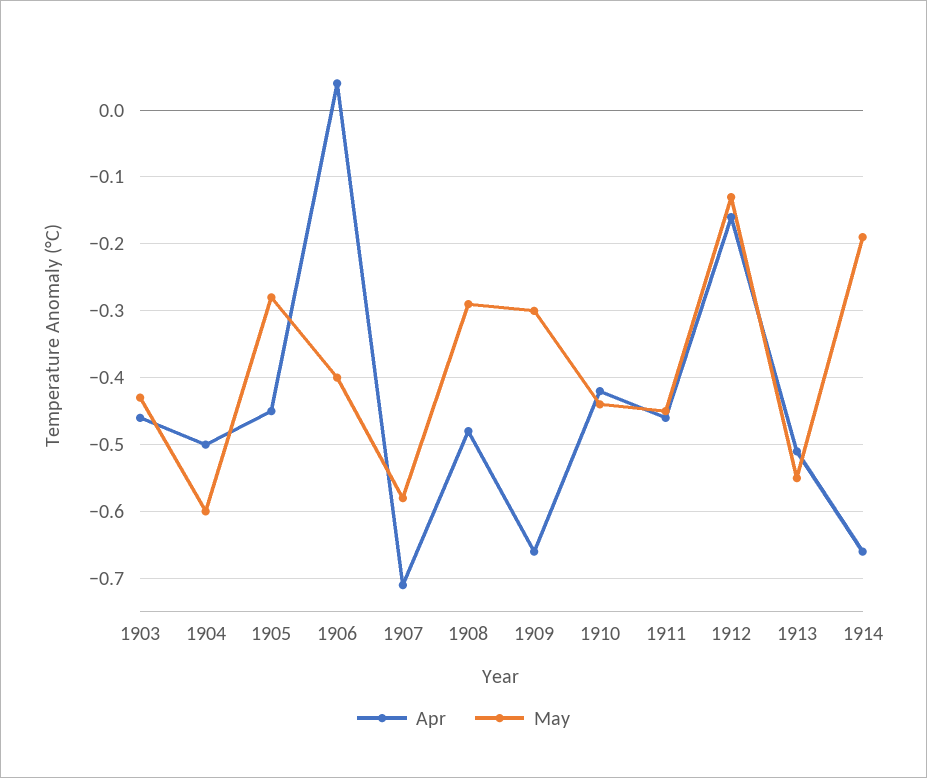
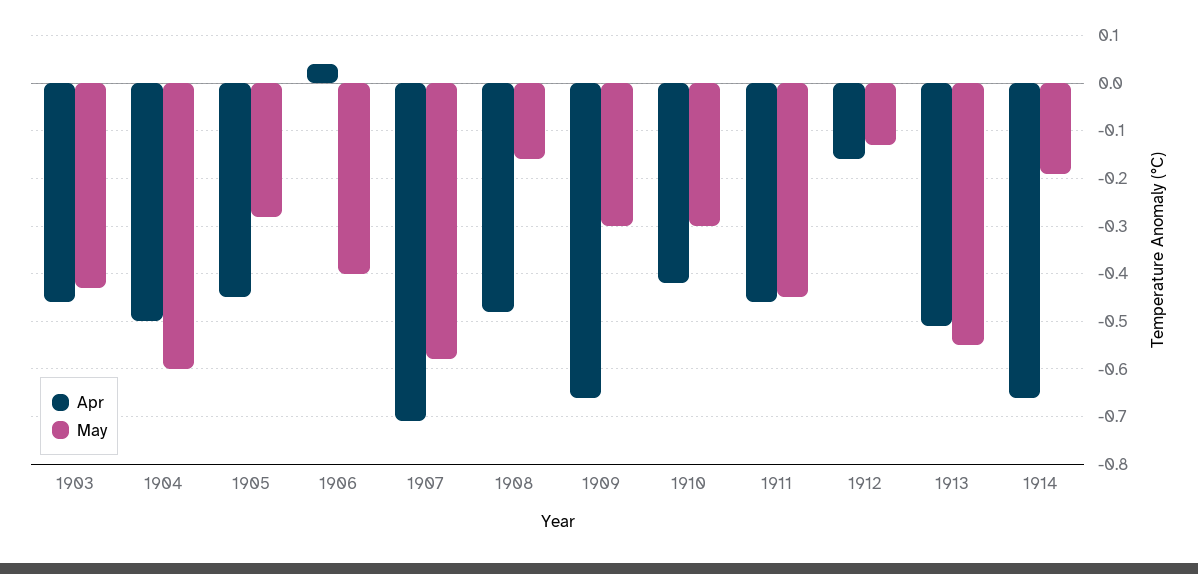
  {
    "Apr": {
      "1903": -0.46,
      "1904": -0.5,
      "1905": -0.45,
      "1906": 0.04,
      "1907": -0.71,
      "1908": -0.48,
      "1909": -0.66,
      "1910": -0.42,
      "1911": -0.46,
      "1912": -0.16,
      "1913": -0.51,
      "1914": -0.66
    },
    "May": {
      "1903": -0.43,
      "1904": -0.6,
      "1905": -0.28,
      "1906": -0.4,
      "1907": -0.58,
-     "1908": -0.29,
+     "1908": -0.15,
      "1909": -0.3,
-     "1910": -0.44,
+     "1910": -0.3,
      "1911": -0.45,
      "1912": -0.13,
      "1913": -0.55,
      "1914": -0.19
    }
  }

